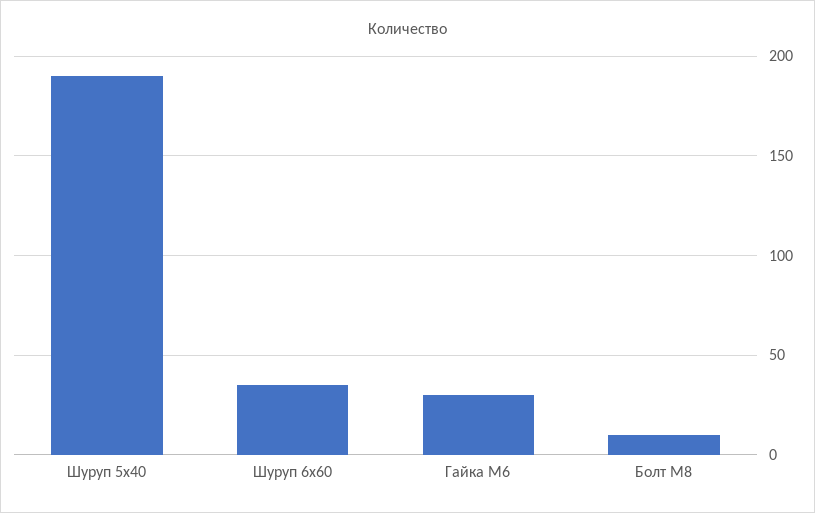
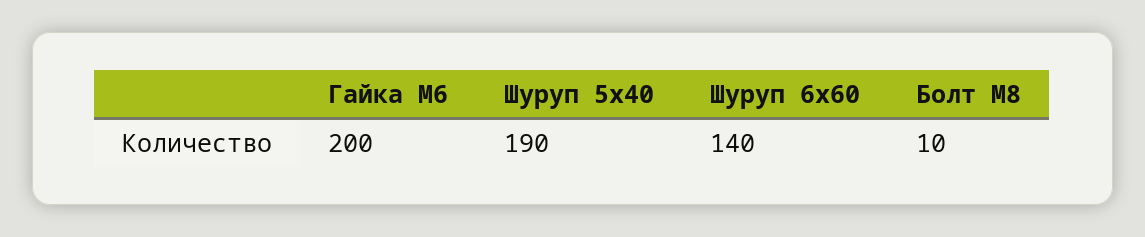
  {
    "Шуруп 5x40": 190,
-   "Шуруп 6x60": 35,
+   "Шуруп 6x60": 140,
-   "Гайка М6": 30,
+   "Гайка М6": 200,
    "Болт М8": 10
  }

